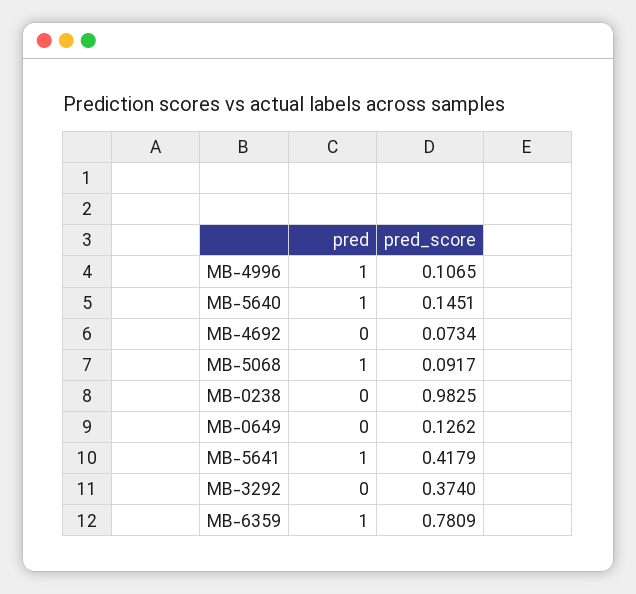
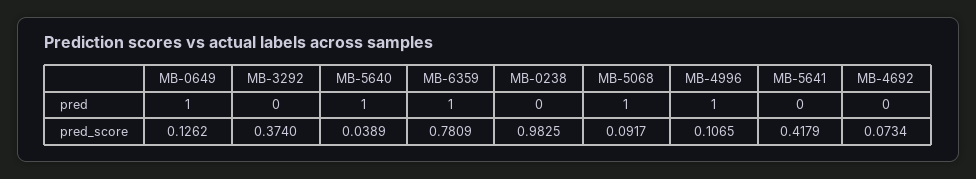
  {
    "pred": {
      "MB-4996": 1,
      "MB-5640": 1,
      "MB-4692": 0,
      "MB-5068": 1,
      "MB-0238": 0,
-     "MB-0649": 0,
+     "MB-0649": 1,
-     "MB-5641": 1,
+     "MB-5641": 0,
      "MB-3292": 0,
      "MB-6359": 1
    },
    "pred_score": {
      "MB-4996": 0.1065,
-     "MB-5640": 0.1451,
+     "MB-5640": 0.0389,
      "MB-4692": 0.0734,
      "MB-5068": 0.0917,
      "MB-0238": 0.9825,
      "MB-0649": 0.1262,
      "MB-5641": 0.4179,
      "MB-3292": 0.374,
      "MB-6359": 0.7809
    }
  }

